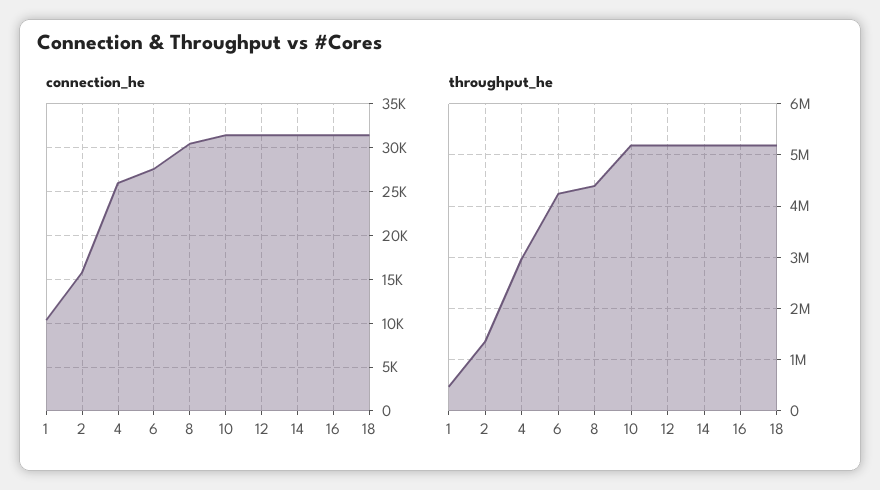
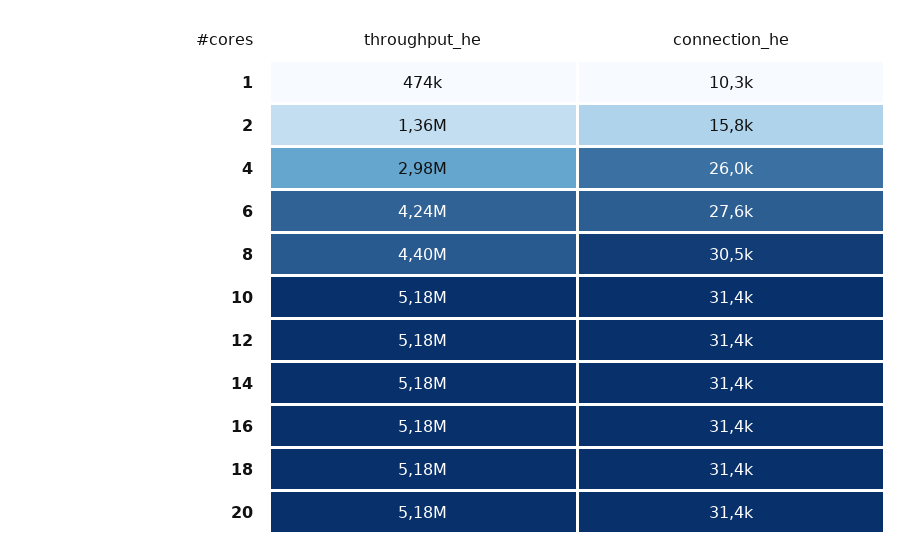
  {
    "connection_he": {
      "1": 10300,
      "2": 15800,
      "4": 26000,
      "6": 27600,
      "8": 30500,
      "10": 31400,
      "12": 31400,
      "14": 31400,
      "16": 31400,
-     "18": 31400
+     "18": 31400,
+     "20": 31400
    },
    "throughput_he": {
      "1": 474000,
      "2": 1360000,
      "4": 2980000,
      "6": 4240000,
      "8": 4400000,
      "10": 5180000,
      "12": 5180000,
      "14": 5180000,
      "16": 5180000,
-     "18": 5180000
+     "18": 5180000,
+     "20": 5180000
    }
  }

